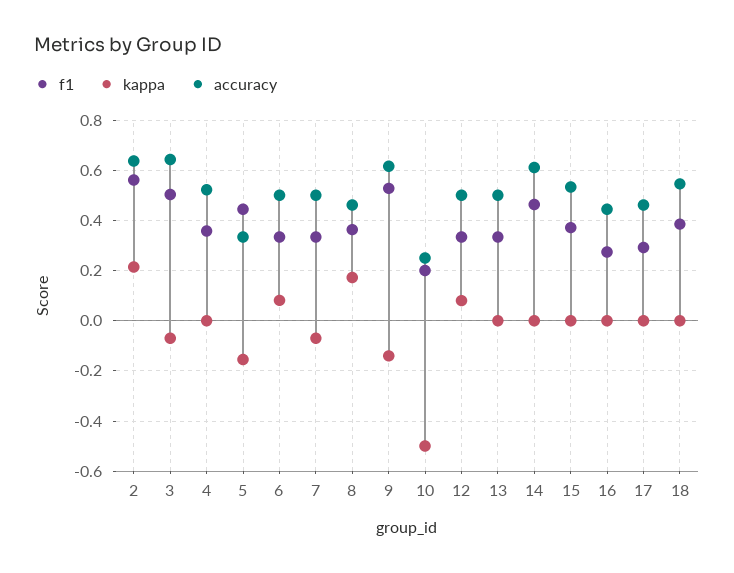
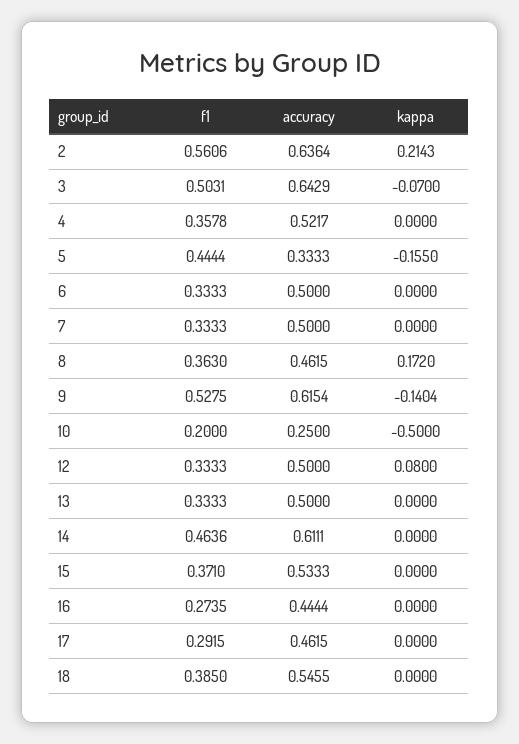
  {
    "f1": {
      "2": 0.5606,
      "3": 0.5031,
      "4": 0.3578,
      "5": 0.4444,
      "6": 0.3333,
      "7": 0.3333,
      "8": 0.363,
      "9": 0.5275,
      "10": 0.2,
      "12": 0.3333,
      "13": 0.3333,
      "14": 0.4636,
      "15": 0.371,
      "16": 0.2735,
      "17": 0.2915,
      "18": 0.385
    },
    "kappa": {
      "2": 0.2143,
      "3": -0.07,
      "4": 0,
      "5": -0.155,
-     "6": 0.075,
+     "6": 0,
-     "7": -0.075,
+     "7": 0,
      "8": 0.172,
      "9": -0.1404,
      "10": -0.5,
      "12": 0.08,
      "13": 0,
      "14": 0,
      "15": 0,
      "16": 0,
      "17": 0,
      "18": 0
    },
    "accuracy": {
      "2": 0.6364,
      "3": 0.6429,
      "4": 0.5217,
      "5": 0.3333,
      "6": 0.5,
      "7": 0.5,
      "8": 0.4615,
      "9": 0.6154,
      "10": 0.25,
      "12": 0.5,
      "13": 0.5,
      "14": 0.6111,
      "15": 0.5333,
      "16": 0.4444,
      "17": 0.4615,
      "18": 0.5455
    }
  }

